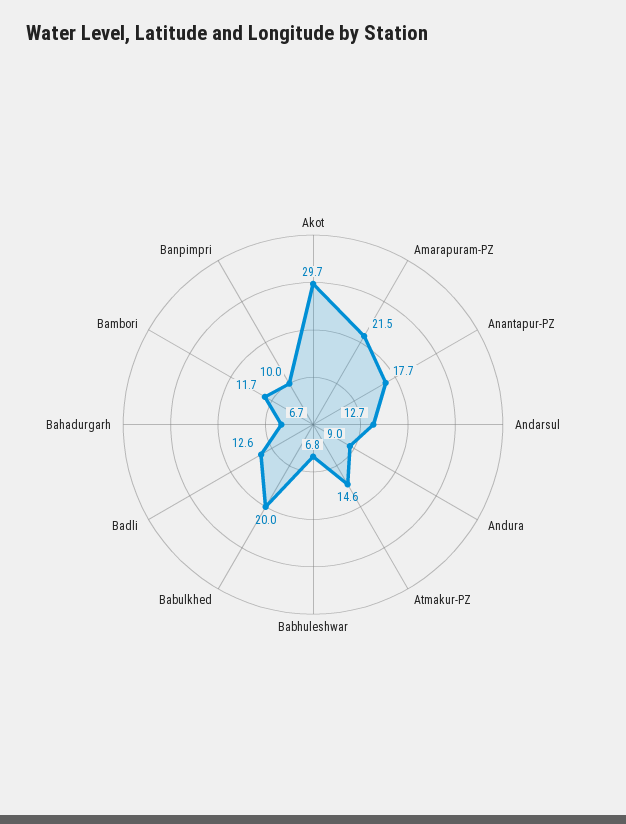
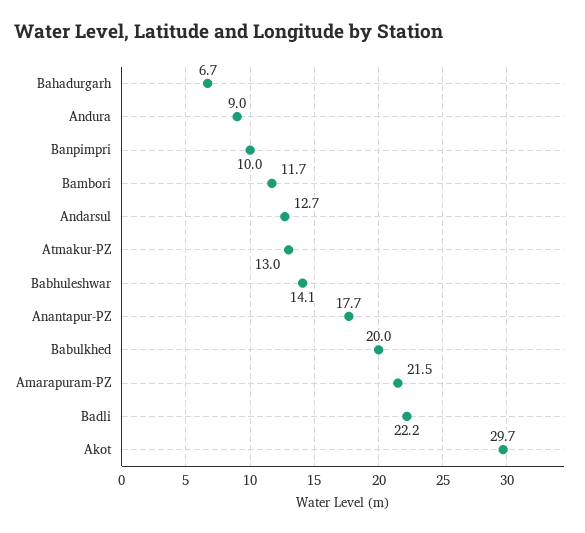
  {
    "Akot": 29.7,
    "Amarapuram-PZ": 21.5,
    "Anantapur-PZ": 17.7,
    "Andarsul": 12.7,
    "Andura": 9,
-   "Atmakur-PZ": 14.6,
+   "Atmakur-PZ": 13,
-   "Babhuleshwar": 6.8,
+   "Babhuleshwar": 14.1,
    "Babulkhed": 20,
-   "Badli": 12.6,
+   "Badli": 22.2,
    "Bahadurgarh": 6.7,
    "Bambori": 11.7,
    "Banpimpri": 10
  }

